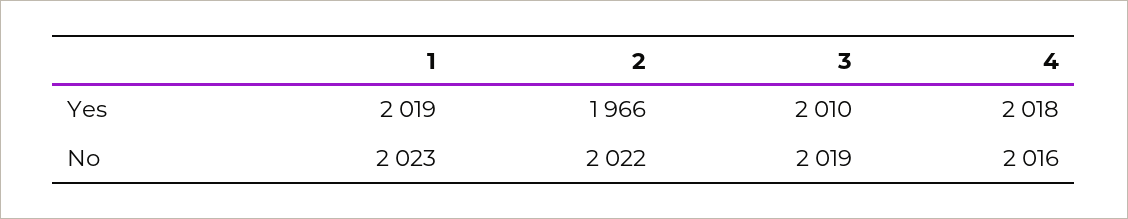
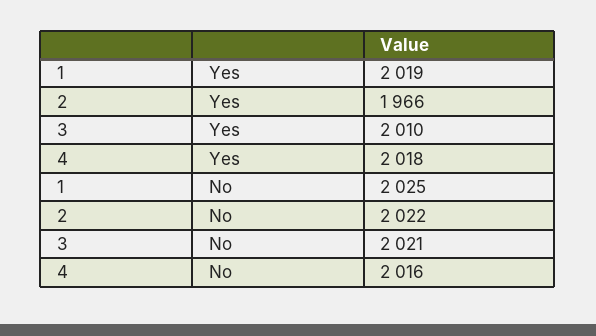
  {
    "1": {
      "Yes": 2019,
-     "No": 2023
+     "No": 2025
    },
    "2": {
      "Yes": 1966,
      "No": 2022
    },
    "3": {
      "Yes": 2010,
-     "No": 2019
+     "No": 2021
    },
    "4": {
      "Yes": 2018,
      "No": 2016
    }
  }

